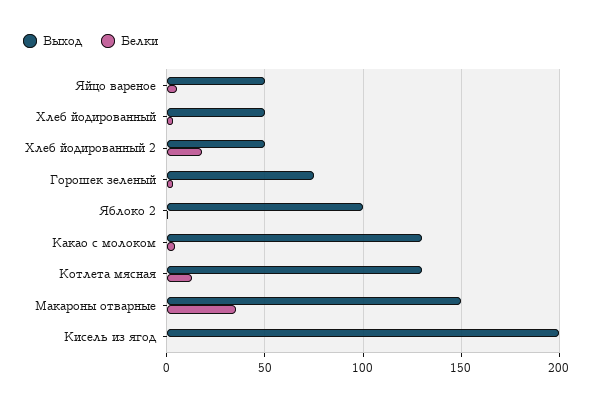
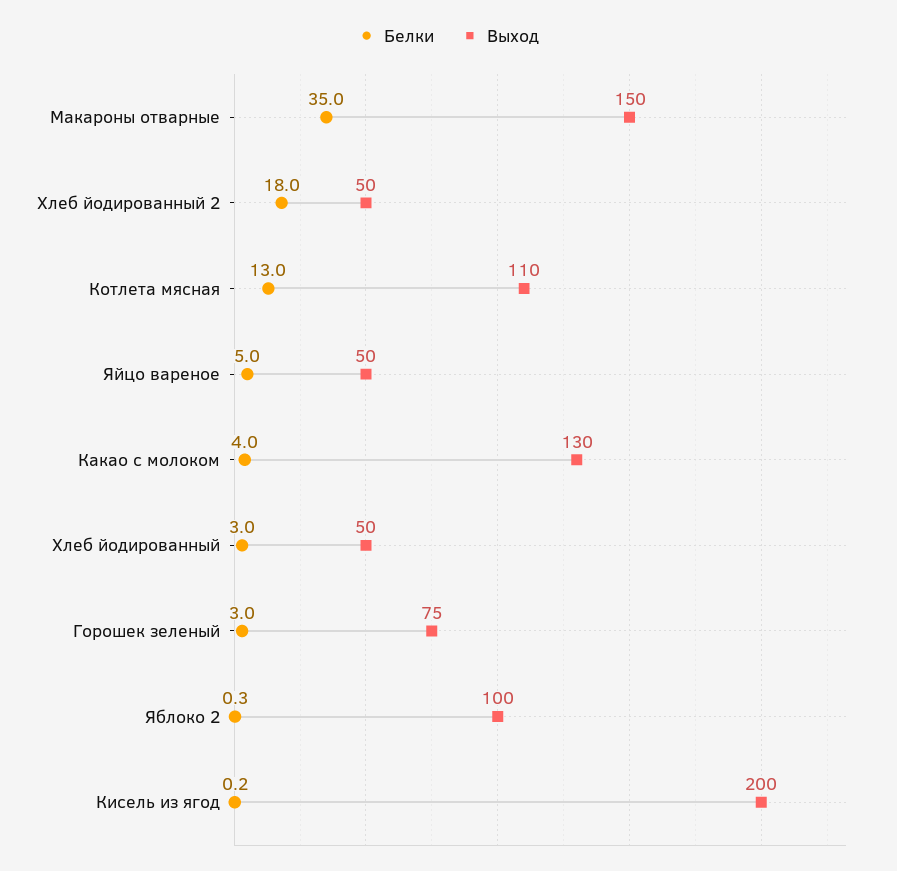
  {
    "Выход": {
      "Яйцо вареное": 50,
      "Хлеб йодированный": 50,
      "Хлеб йодированный 2": 50,
      "Горошек зеленый": 75,
      "Яблоко 2": 100,
      "Какао с молоком": 130,
-     "Котлета мясная": 130,
+     "Котлета мясная": 110,
      "Макароны отварные": 150,
      "Кисель из ягод": 200
    },
    "Белки": {
      "Яйцо вареное": 5,
      "Хлеб йодированный": 3,
      "Хлеб йодированный 2": 18,
      "Горошек зеленый": 3,
      "Яблоко 2": 0.3,
      "Какао с молоком": 4,
      "Котлета мясная": 13,
      "Макароны отварные": 35,
      "Кисель из ягод": 0.2
    }
  }

